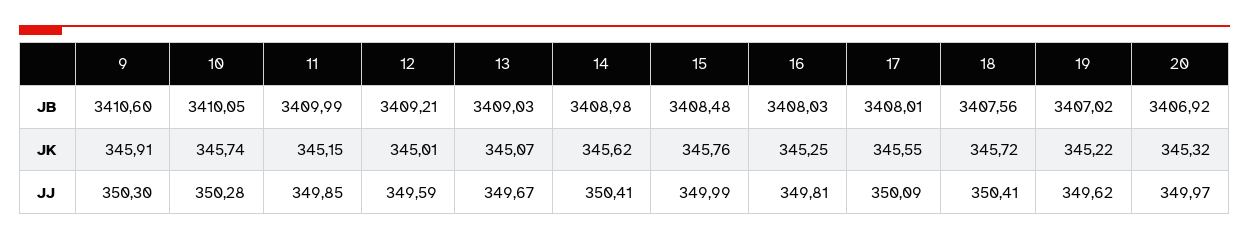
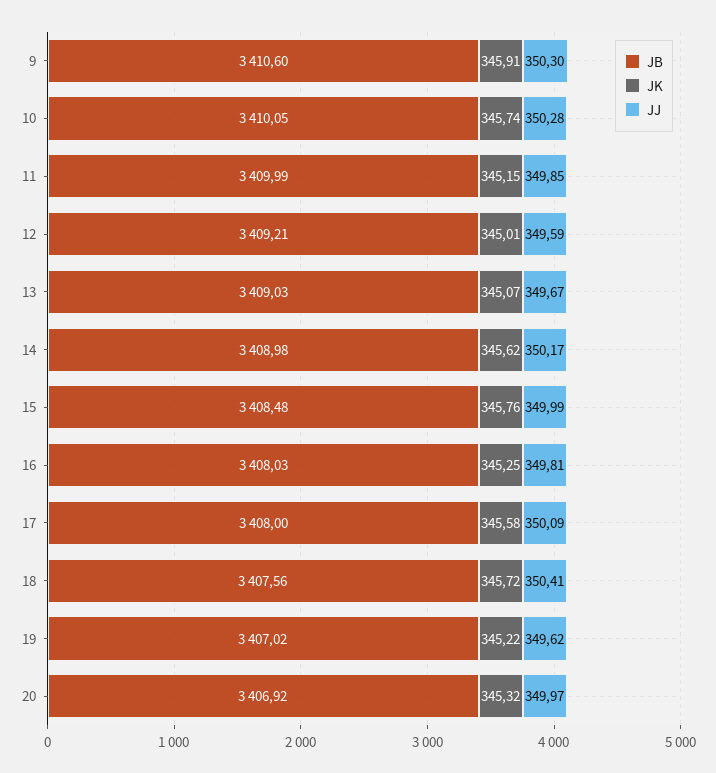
  {
    "JB": {
      "9": 3410.6,
      "10": 3410.05,
      "11": 3409.99,
      "12": 3409.21,
      "13": 3409.03,
      "14": 3408.98,
      "15": 3408.48,
      "16": 3408.03,
-     "17": 3408.01,
+     "17": 3408,
      "18": 3407.56,
      "19": 3407.02,
      "20": 3406.92
    },
    "JK": {
      "9": 345.91,
      "10": 345.74,
      "11": 345.15,
      "12": 345.01,
      "13": 345.07,
      "14": 345.62,
      "15": 345.76,
      "16": 345.25,
-     "17": 345.55,
+     "17": 345.58,
      "18": 345.72,
      "19": 345.22,
      "20": 345.32
    },
    "JJ": {
      "9": 350.3,
      "10": 350.28,
      "11": 349.85,
      "12": 349.59,
      "13": 349.67,
-     "14": 350.41,
+     "14": 350.17,
      "15": 349.99,
      "16": 349.81,
      "17": 350.09,
      "18": 350.41,
      "19": 349.62,
      "20": 349.97
    }
  }

